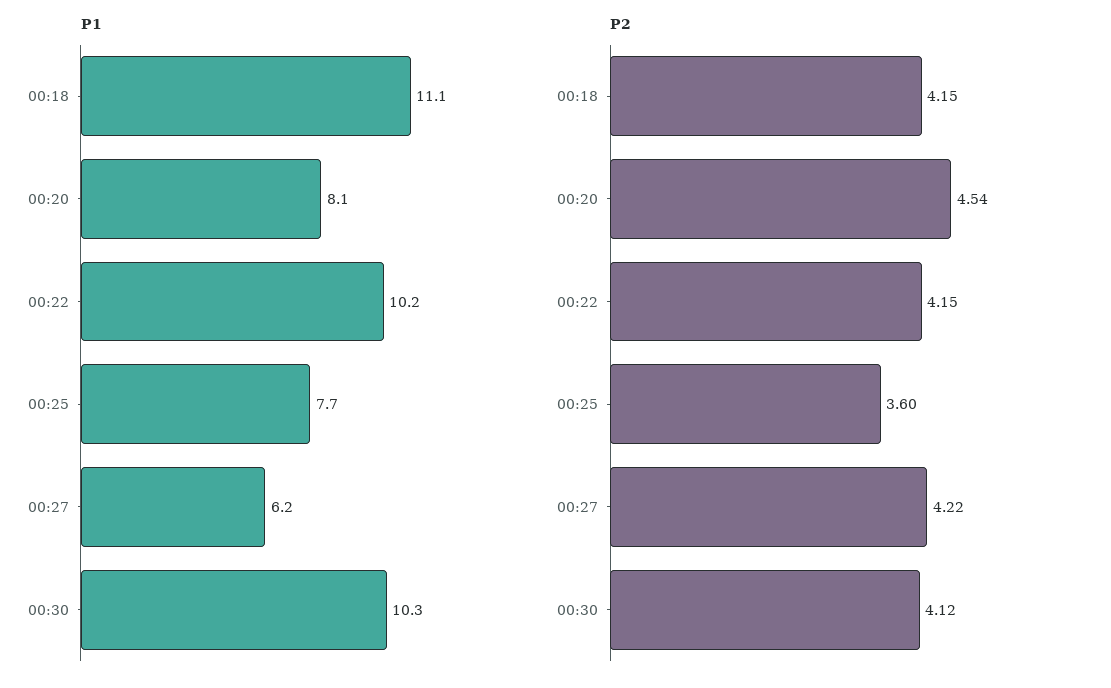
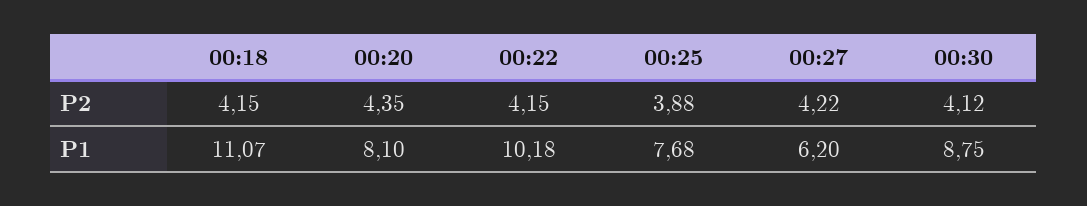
  {
    "P1": {
      "00:18": 11.07,
      "00:20": 8.1,
      "00:22": 10.18,
      "00:25": 7.68,
      "00:27": 6.2,
-     "00:30": 10.3
+     "00:30": 8.75
    },
    "P2": {
      "00:18": 4.15,
-     "00:20": 4.54,
+     "00:20": 4.35,
      "00:22": 4.15,
-     "00:25": 3.6,
+     "00:25": 3.88,
      "00:27": 4.22,
      "00:30": 4.12
    }
  }

